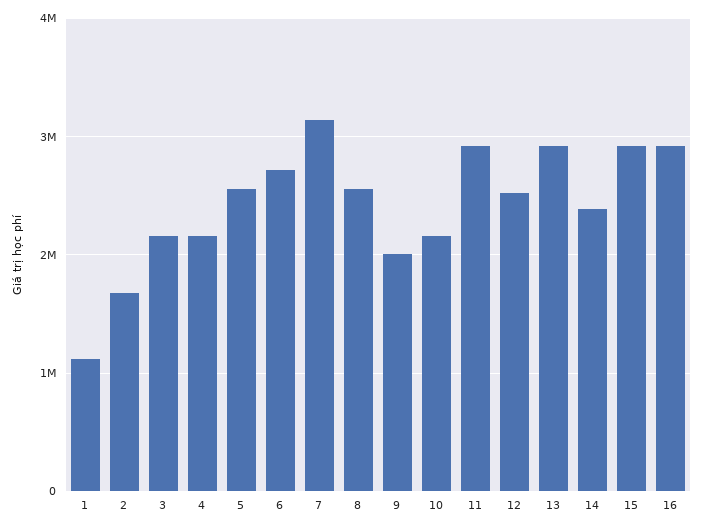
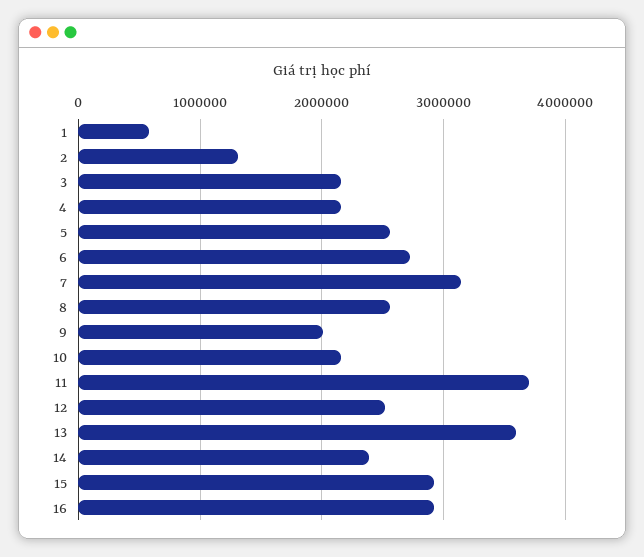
  {
-   "1": 1100000,
+   "1": 600000,
-   "2": 1700000,
+   "2": 1300000,
    "3": 2200000,
    "4": 2200000,
    "5": 2600000,
    "6": 2700000,
    "7": 3100000,
    "8": 2600000,
    "9": 2000000,
    "10": 2200000,
-   "11": 2900000,
+   "11": 3700000,
    "12": 2500000,
-   "13": 2900000,
+   "13": 3600000,
    "14": 2400000,
    "15": 2900000,
    "16": 2900000
  }

